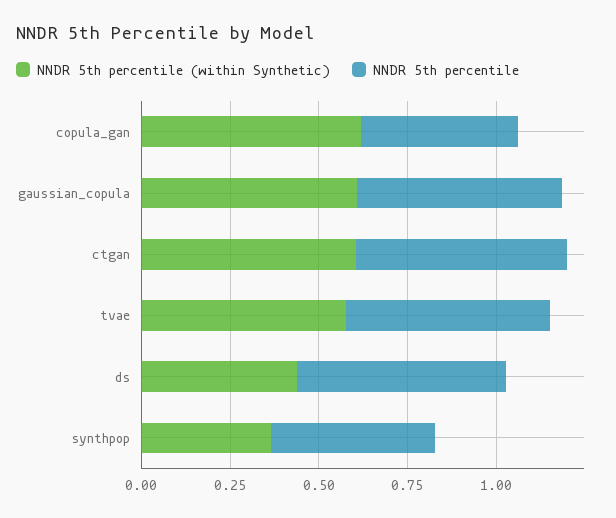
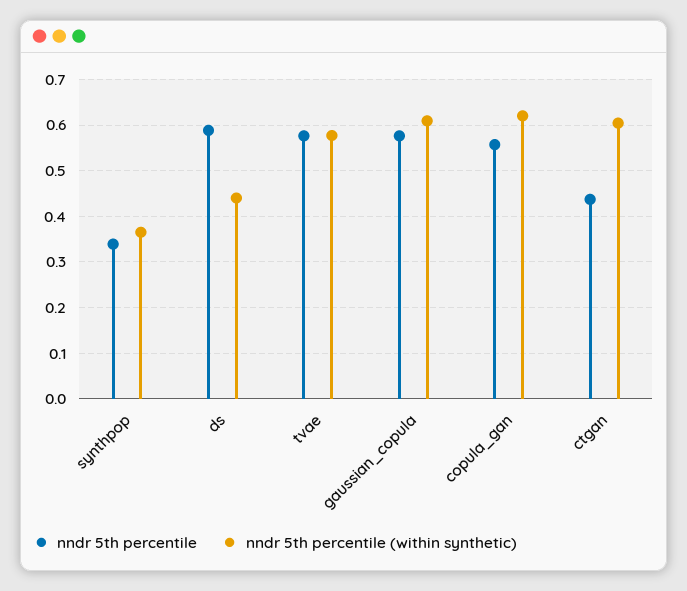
  {
    "NNDR 5th percentile (within Synthetic)": {
      "copula_gan": 0.62,
      "gaussian_copula": 0.6,
      "ctgan": 0.6,
      "tvae": 0.58,
      "ds": 0.44,
      "synthpop": 0.36
    },
    "NNDR 5th percentile": {
-     "copula_gan": 0.45,
+     "copula_gan": 0.56,
      "gaussian_copula": 0.58,
-     "ctgan": 0.6,
+     "ctgan": 0.44,
      "tvae": 0.58,
      "ds": 0.58,
-     "synthpop": 0.45
+     "synthpop": 0.34
    }
  }

